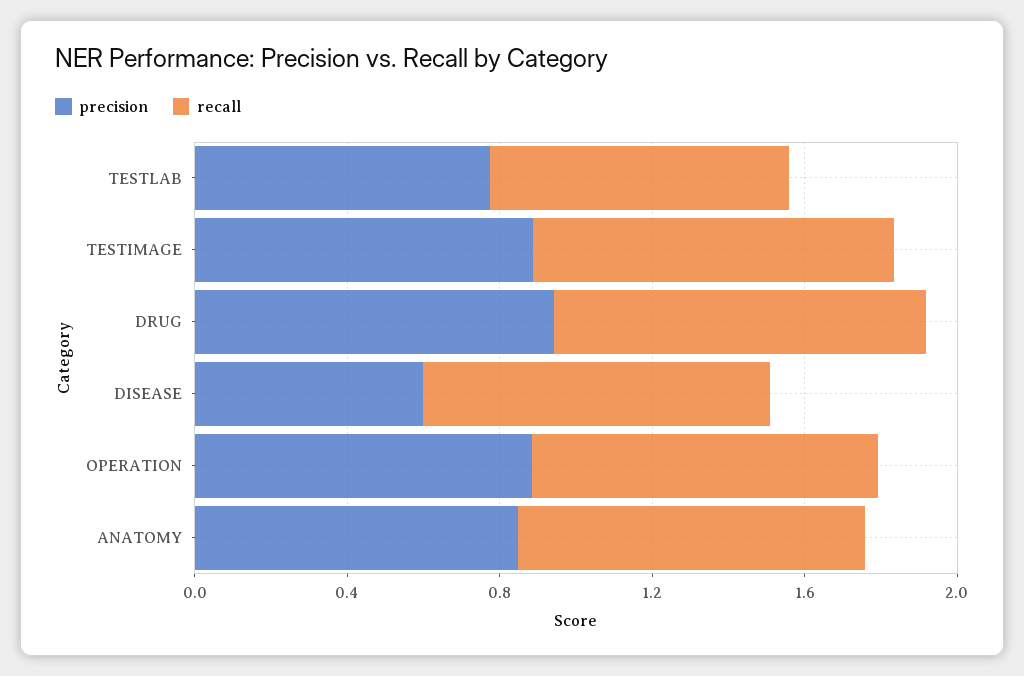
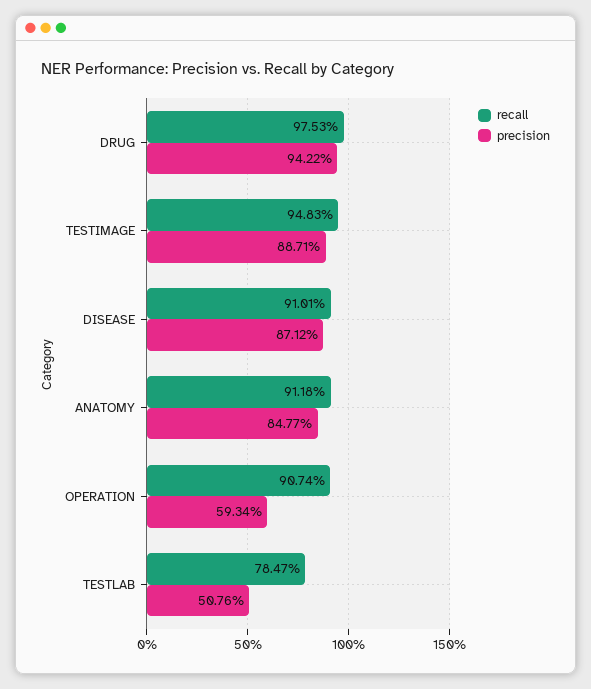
  {
    "precision": {
-     "TESTLAB": 0.8,
+     "TESTLAB": 0.5076,
      "TESTIMAGE": 0.8871,
      "DRUG": 0.9422,
-     "DISEASE": 0.6,
+     "DISEASE": 0.8712,
-     "OPERATION": 0.9,
+     "OPERATION": 0.5934,
      "ANATOMY": 0.8477
    },
    "recall": {
      "TESTLAB": 0.7847,
      "TESTIMAGE": 0.9483,
      "DRUG": 0.9753,
      "DISEASE": 0.9101,
      "OPERATION": 0.9074,
      "ANATOMY": 0.9118
    }
  }

